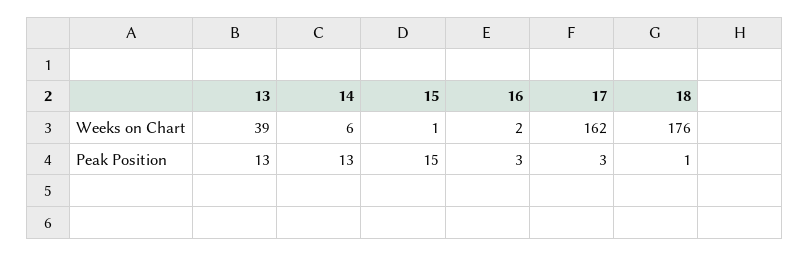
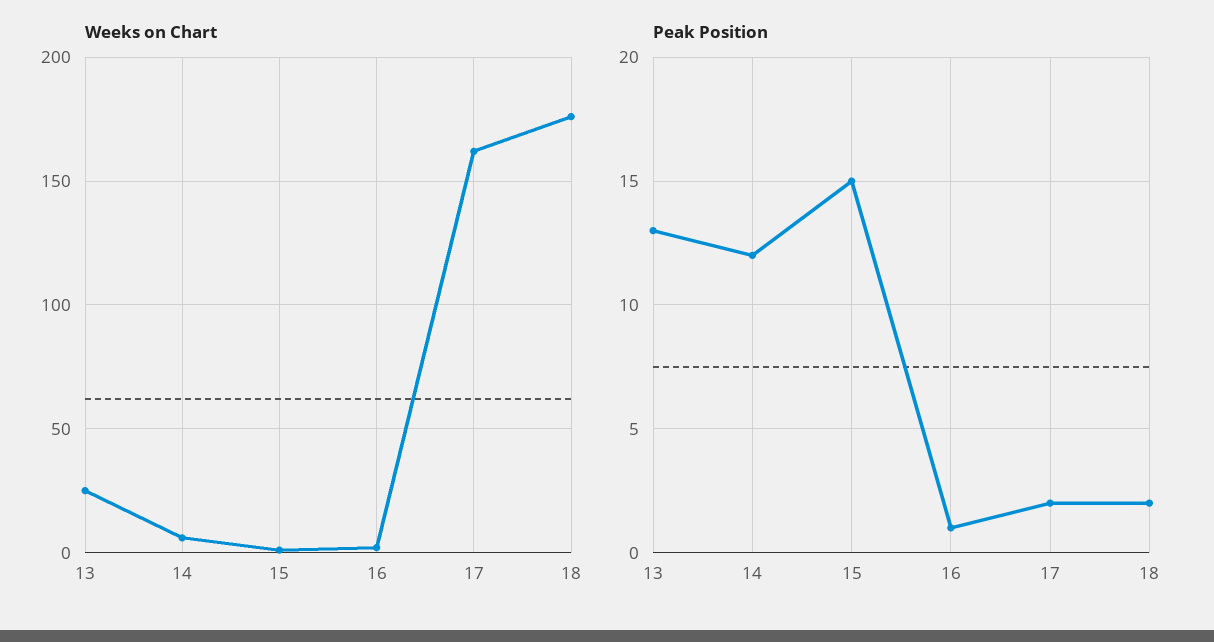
  {
    "Weeks on Chart": {
-     "13": 39,
+     "13": 25,
      "14": 6,
      "15": 1,
      "16": 2,
      "17": 162,
      "18": 176
    },
    "Peak Position": {
      "13": 13,
-     "14": 13,
+     "14": 12,
      "15": 15,
-     "16": 3,
+     "16": 1,
-     "17": 3,
+     "17": 2,
-     "18": 1
+     "18": 2
    }
  }

